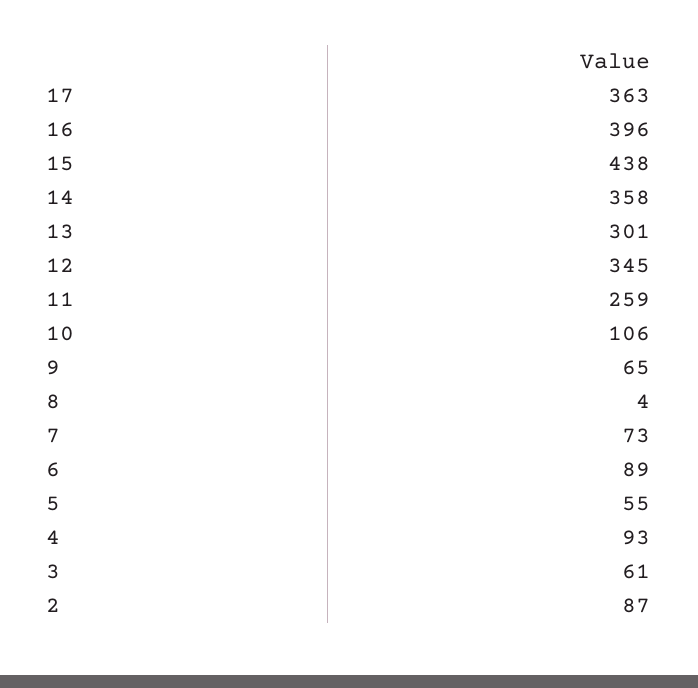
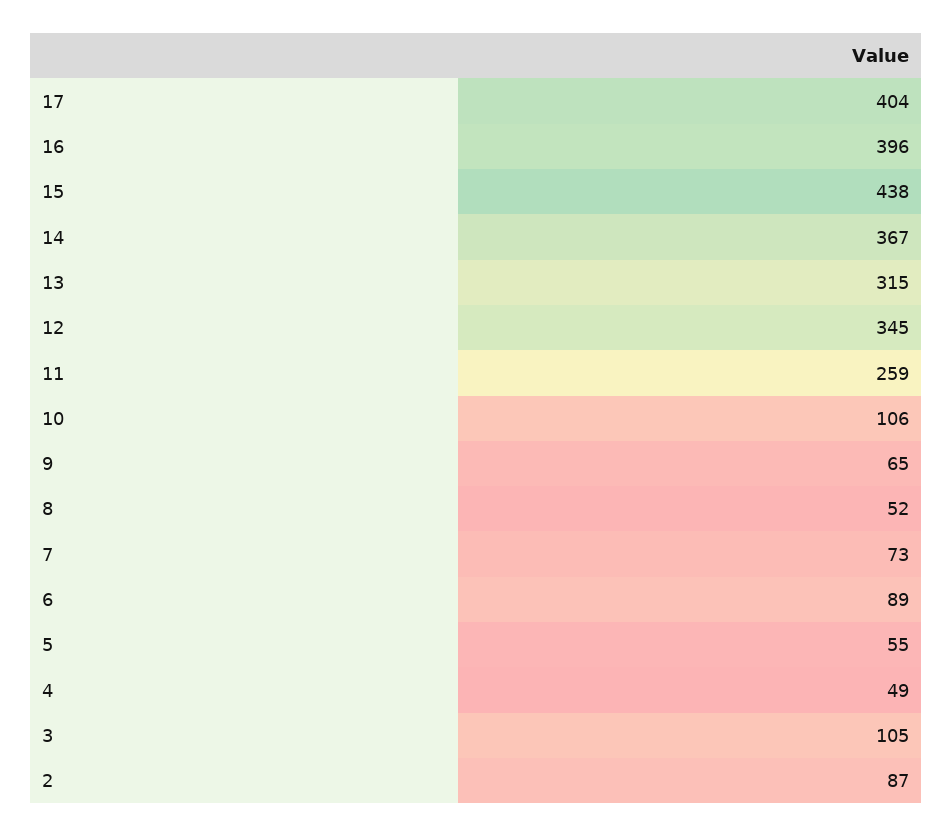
  {
-   "17": 363,
+   "17": 404,
    "16": 396,
    "15": 438,
-   "14": 358,
+   "14": 367,
-   "13": 301,
+   "13": 315,
    "12": 345,
    "11": 259,
    "10": 106,
    "9": 65,
-   "8": 4,
+   "8": 52,
    "7": 73,
    "6": 89,
    "5": 55,
-   "4": 93,
+   "4": 49,
-   "3": 61,
+   "3": 105,
    "2": 87
  }

